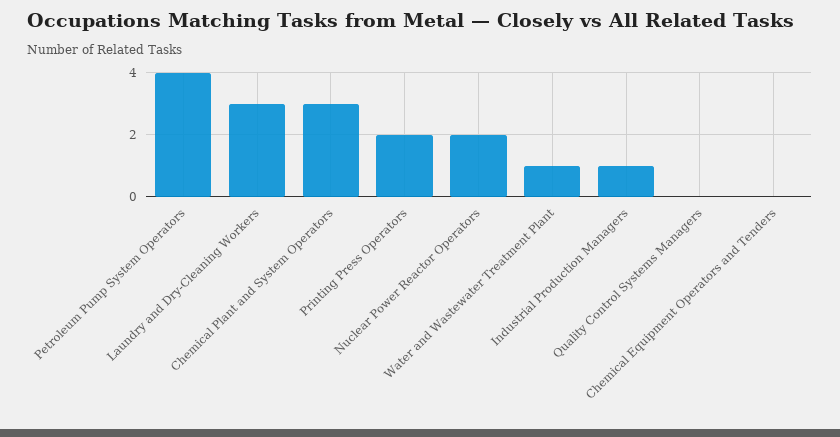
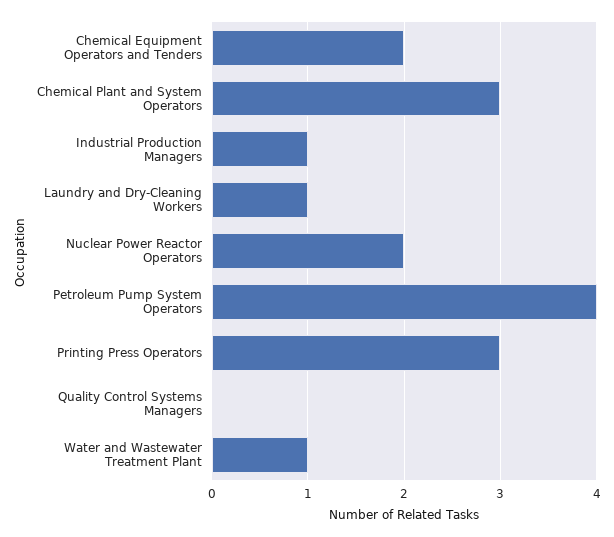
  {
    "Petroleum Pump System Operators": 4,
-   "Laundry and Dry-Cleaning Workers": 3,
+   "Laundry and Dry-Cleaning Workers": 1,
    "Chemical Plant and System Operators": 3,
-   "Printing Press Operators": 2,
+   "Printing Press Operators": 3,
    "Nuclear Power Reactor Operators": 2,
    "Water and Wastewater Treatment Plant": 1,
    "Industrial Production Managers": 1,
    "Quality Control Systems Managers": 0,
-   "Chemical Equipment Operators and Tenders": 0
+   "Chemical Equipment Operators and Tenders": 2
  }

